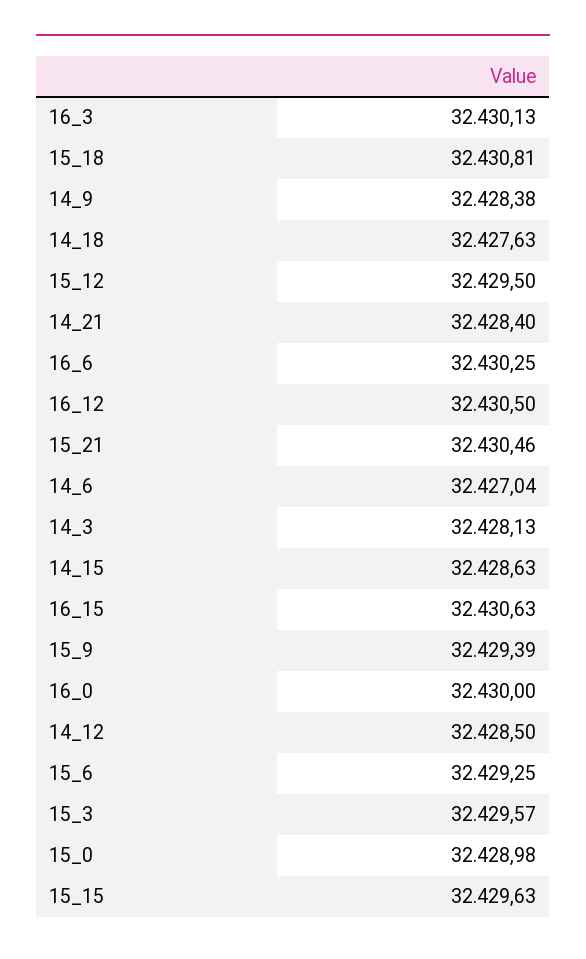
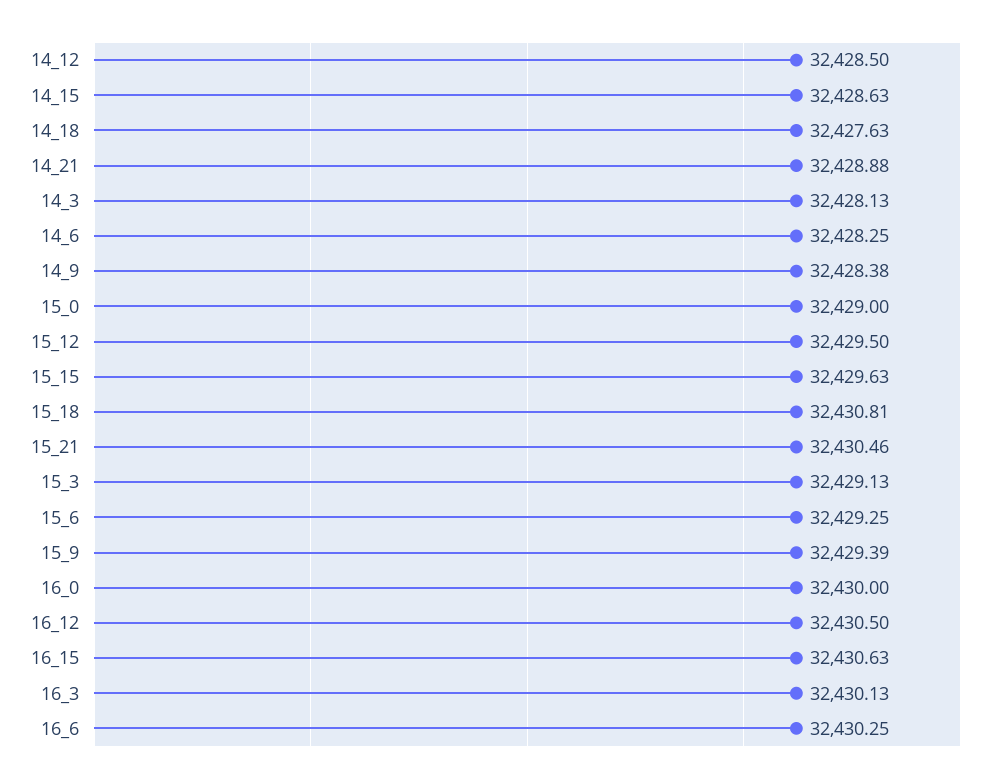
  {
    "16_3": 32430.13,
    "15_18": 32430.81,
    "14_9": 32428.38,
    "14_18": 32427.63,
    "15_12": 32429.5,
-   "14_21": 32428.4,
+   "14_21": 32428.88,
    "16_6": 32430.25,
    "16_12": 32430.5,
    "15_21": 32430.46,
-   "14_6": 32427.04,
+   "14_6": 32428.25,
    "14_3": 32428.13,
    "14_15": 32428.63,
    "16_15": 32430.63,
    "15_9": 32429.39,
    "16_0": 32430,
    "14_12": 32428.5,
    "15_6": 32429.25,
-   "15_3": 32429.57,
+   "15_3": 32429.13,
-   "15_0": 32428.98,
+   "15_0": 32429,
    "15_15": 32429.63
  }

